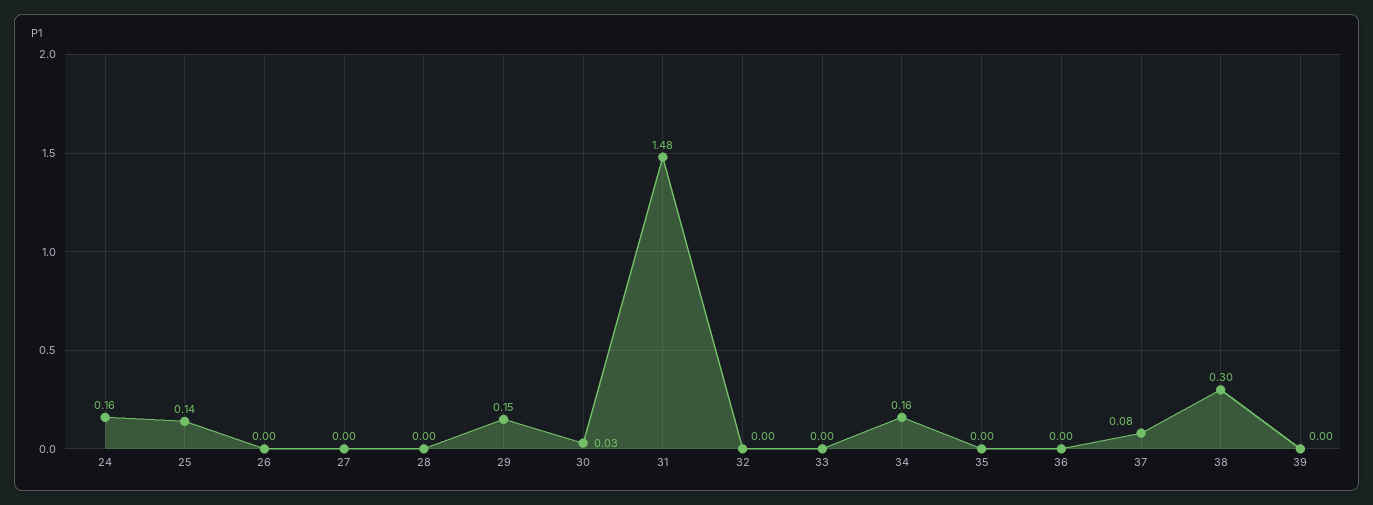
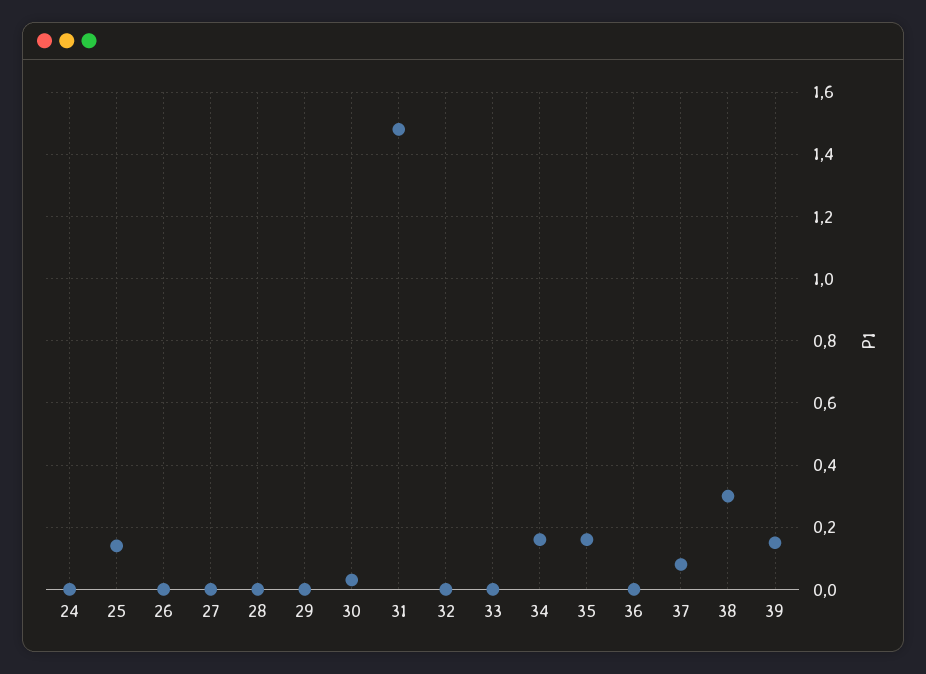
  {
-   "24": 0.16,
+   "24": 0,
    "25": 0.14,
    "26": 0,
    "27": 0,
    "28": 0,
-   "29": 0.15,
+   "29": 0,
    "30": 0.03,
    "31": 1.48,
    "32": 0,
    "33": 0,
    "34": 0.16,
-   "35": 0,
+   "35": 0.15,
    "36": 0,
    "37": 0.08,
    "38": 0.3,
-   "39": 0
+   "39": 0.15
  }

